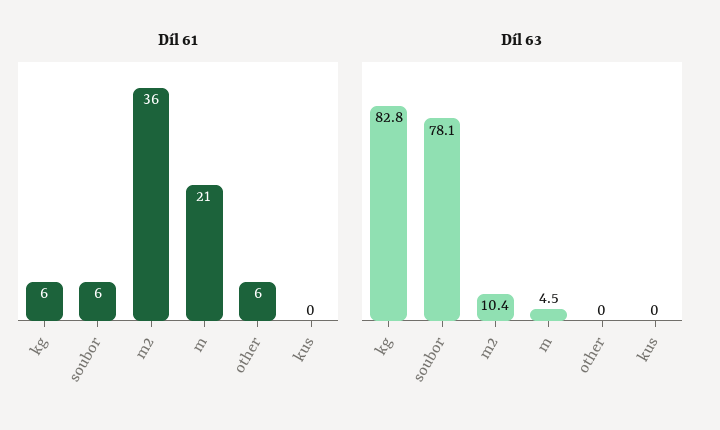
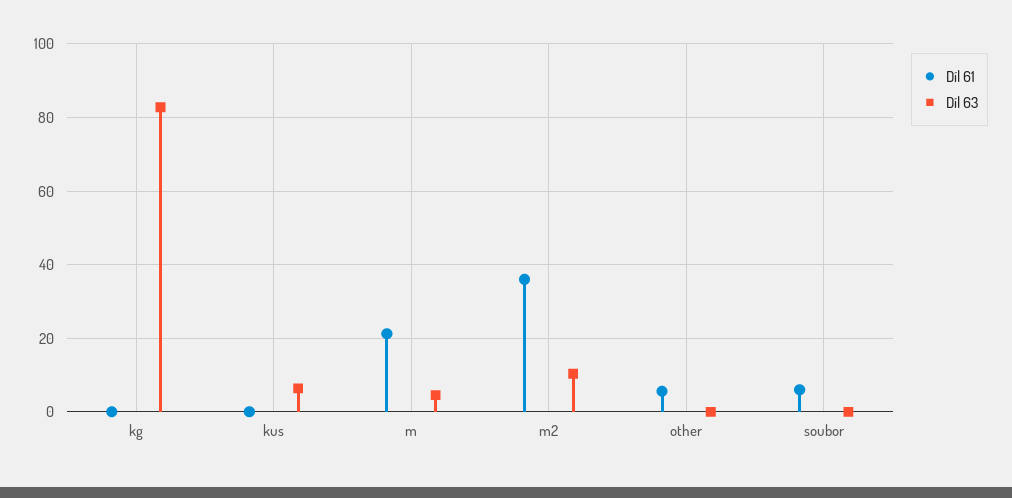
  {
    "Díl 61": {
-     "kg": 6,
+     "kg": 0,
      "soubor": 6,
      "m2": 36,
      "m": 21,
      "other": 6,
      "kus": 0
    },
    "Díl 63": {
      "kg": 82.8,
-     "soubor": 78.1,
+     "soubor": 0,
      "m2": 10.4,
      "m": 4.5,
      "other": 0,
-     "kus": 0
+     "kus": 6
    }
  }

